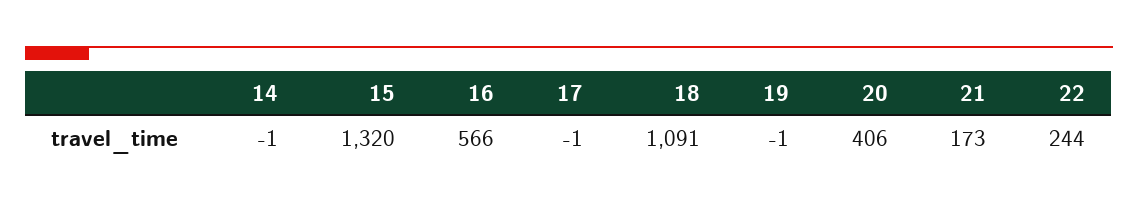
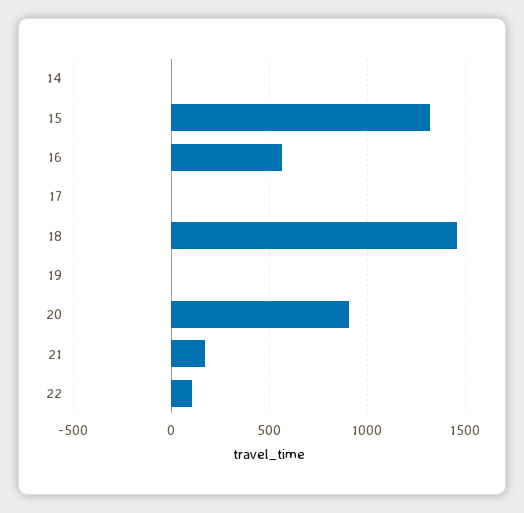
  {
    "14": -1,
    "15": 1320,
    "16": 566,
    "17": -1,
-   "18": 1091,
+   "18": 1450,
    "19": -1,
-   "20": 406,
+   "20": 900,
    "21": 173,
-   "22": 244
+   "22": 100
  }

